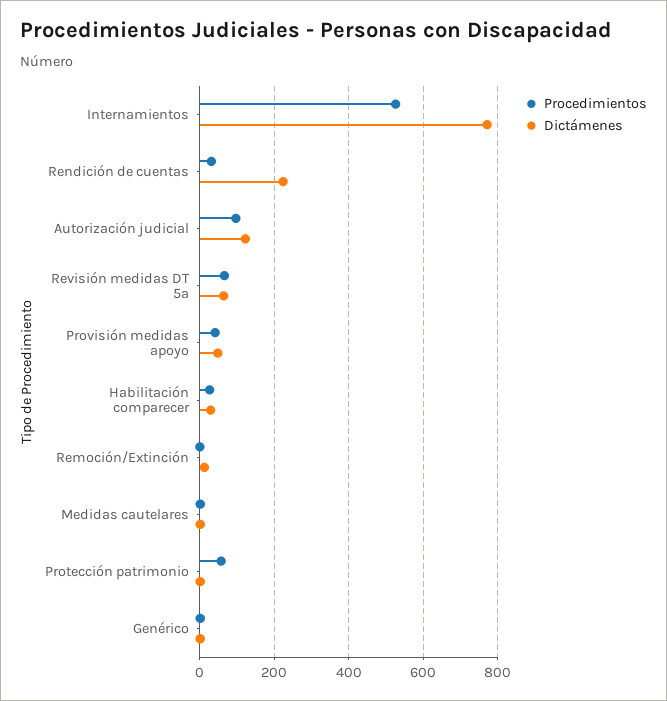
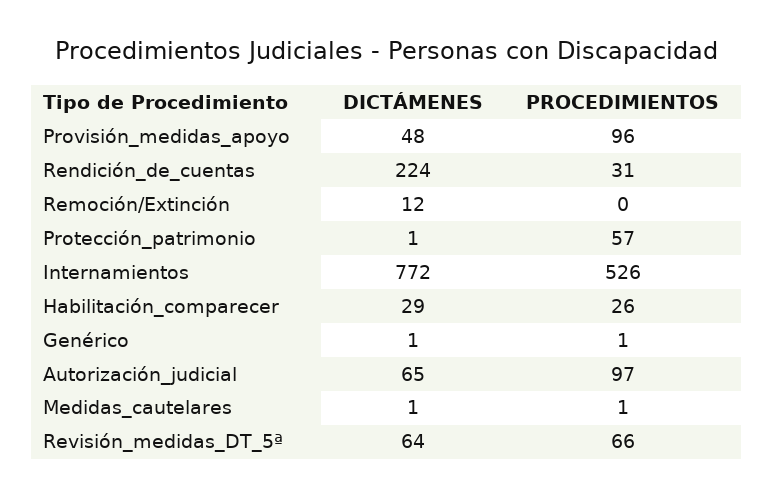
  {
    "Procedimientos": {
      "Internamientos": 526,
      "Rendición de cuentas": 31,
      "Autorización judicial": 97,
      "Revisión medidas DT 5ª": 66,
-     "Provisión medidas apoyo": 40,
+     "Provisión medidas apoyo": 96,
      "Habilitación comparecer": 26,
      "Remoción/Extinción": 0,
      "Medidas cautelares": 1,
      "Protección patrimonio": 57,
      "Genérico": 1
    },
    "Dictámenes": {
      "Internamientos": 772,
      "Rendición de cuentas": 224,
-     "Autorización judicial": 120,
+     "Autorización judicial": 65,
      "Revisión medidas DT 5ª": 64,
      "Provisión medidas apoyo": 48,
      "Habilitación comparecer": 29,
      "Remoción/Extinción": 12,
      "Medidas cautelares": 1,
      "Protección patrimonio": 1,
      "Genérico": 1
    }
  }

